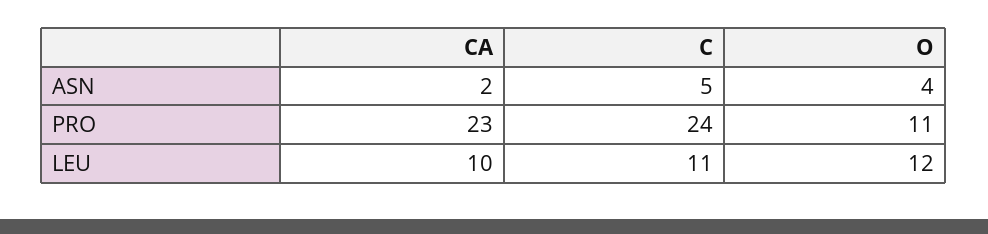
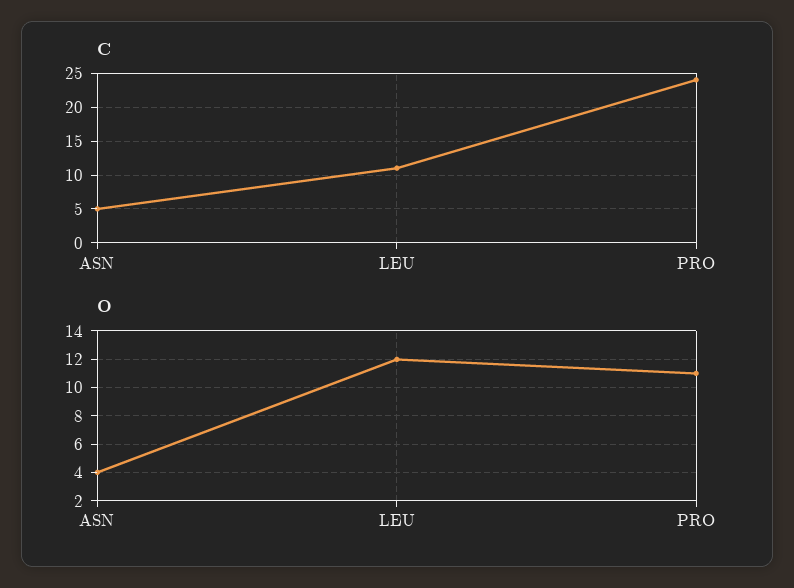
  {
-   "CA": {
-     "ASN": 2,
-     "PRO": 23,
-     "LEU": 10
-   },
    "C": {
      "ASN": 5,
      "PRO": 24,
      "LEU": 11
    },
    "O": {
      "ASN": 4,
      "PRO": 11,
      "LEU": 12
    }
  }

